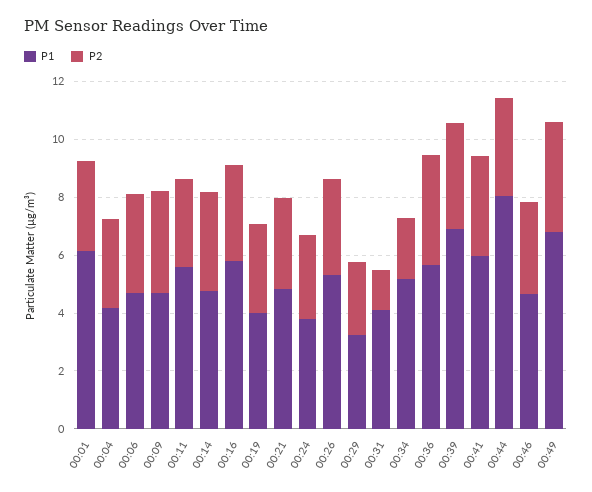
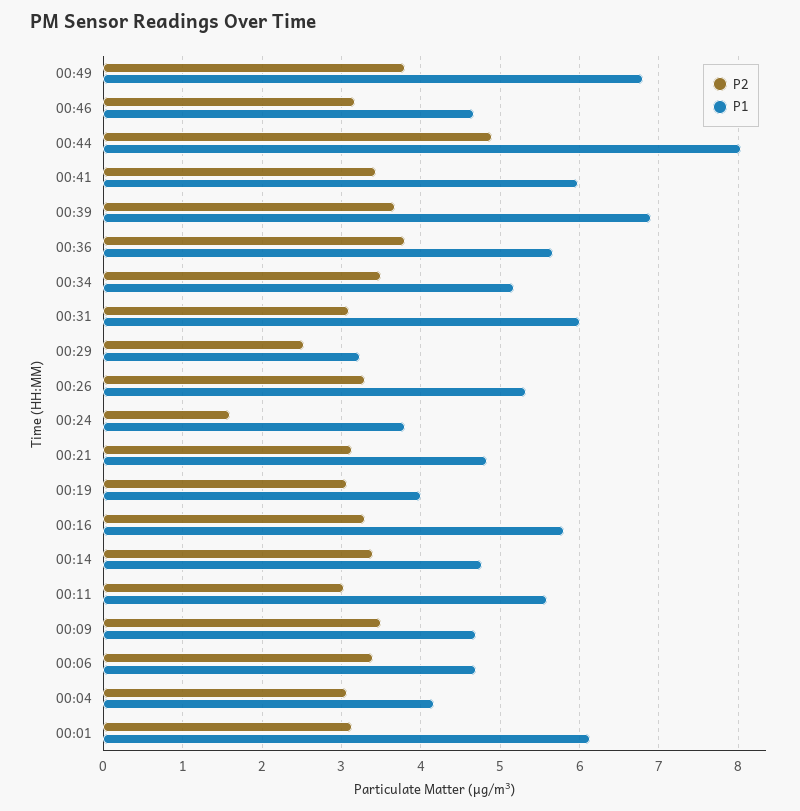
  {
    "P1": {
      "00:01": 6.1,
      "00:04": 4.2,
      "00:06": 4.7,
      "00:09": 4.7,
      "00:11": 5.6,
      "00:14": 4.8,
      "00:16": 5.8,
      "00:19": 4,
      "00:21": 4.8,
      "00:24": 3.8,
      "00:26": 5.3,
      "00:29": 3.2,
-     "00:31": 4,
+     "00:31": 6,
      "00:34": 5.2,
      "00:36": 5.7,
      "00:39": 6.9,
      "00:41": 6,
      "00:44": 8,
      "00:46": 4.7,
      "00:49": 6.8
    },
    "P2": {
      "00:01": 3.1,
      "00:04": 3.1,
      "00:06": 3.4,
      "00:09": 3.5,
      "00:11": 3,
      "00:14": 3.4,
      "00:16": 3.3,
      "00:19": 3.1,
      "00:21": 3.1,
-     "00:24": 3,
+     "00:24": 1.6,
      "00:26": 3.3,
      "00:29": 2.5,
-     "00:31": 1.5,
+     "00:31": 3.1,
-     "00:34": 2,
+     "00:34": 3.5,
      "00:36": 3.8,
      "00:39": 3.7,
      "00:41": 3.4,
-     "00:44": 3.5,
+     "00:44": 4.9,
      "00:46": 3.2,
      "00:49": 3.8
    }
  }

